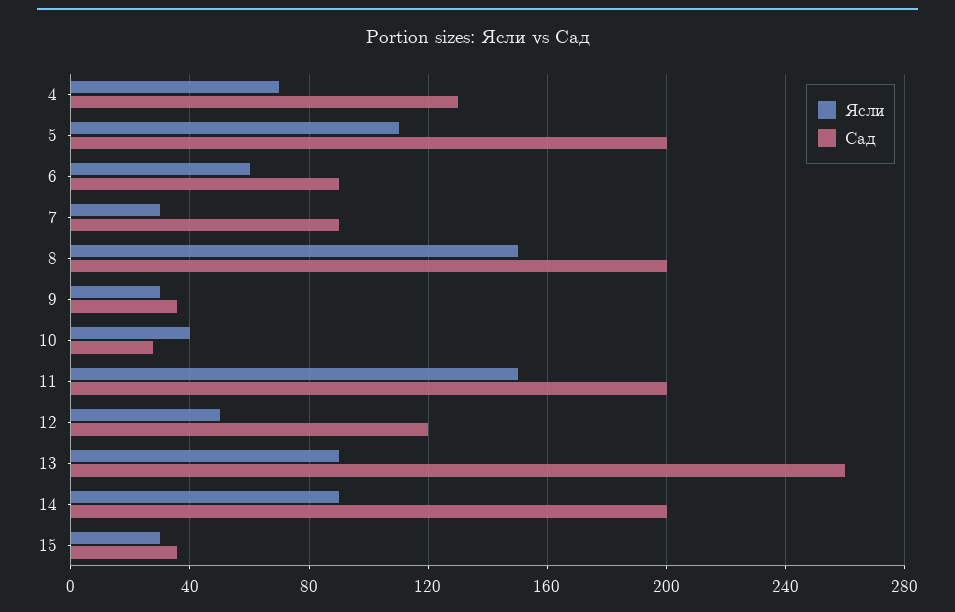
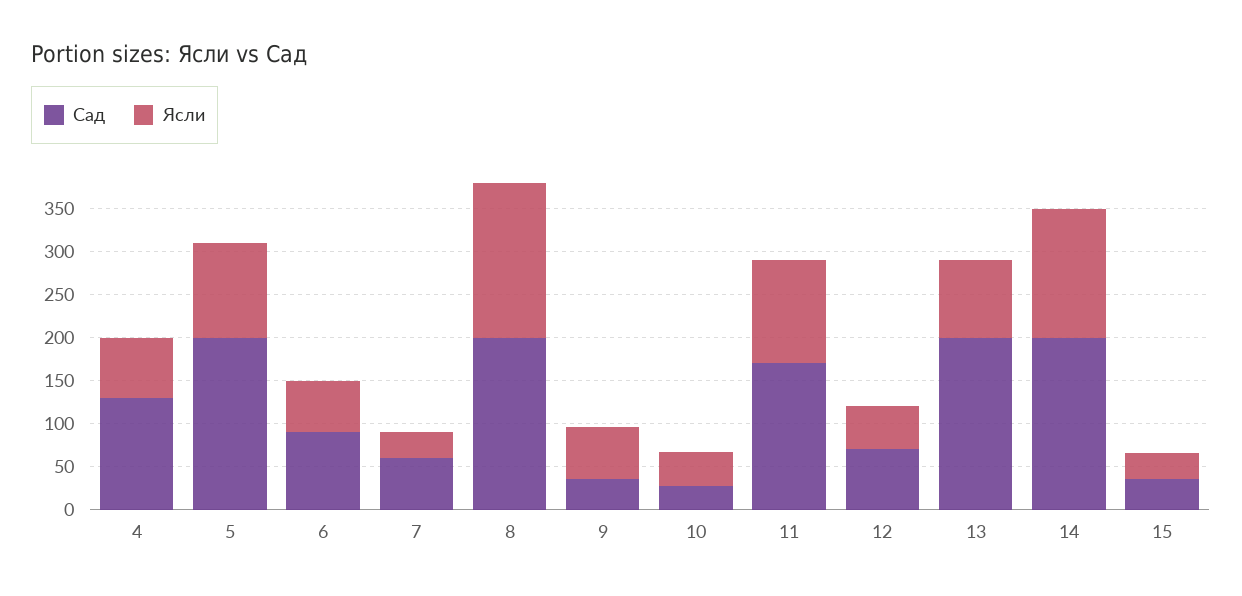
  {
    "Ясли": {
      "4": 70,
      "5": 110,
      "6": 60,
      "7": 30,
-     "8": 150,
+     "8": 180,
-     "9": 30,
+     "9": 60,
      "10": 40,
-     "11": 150,
+     "11": 120,
      "12": 50,
      "13": 90,
-     "14": 90,
+     "14": 150,
      "15": 30
    },
    "Сад": {
      "4": 130,
      "5": 200,
      "6": 90,
-     "7": 90,
+     "7": 60,
      "8": 200,
      "9": 35,
      "10": 30,
-     "11": 200,
+     "11": 170,
-     "12": 120,
+     "12": 70,
-     "13": 260,
+     "13": 200,
      "14": 200,
      "15": 35
    }
  }

